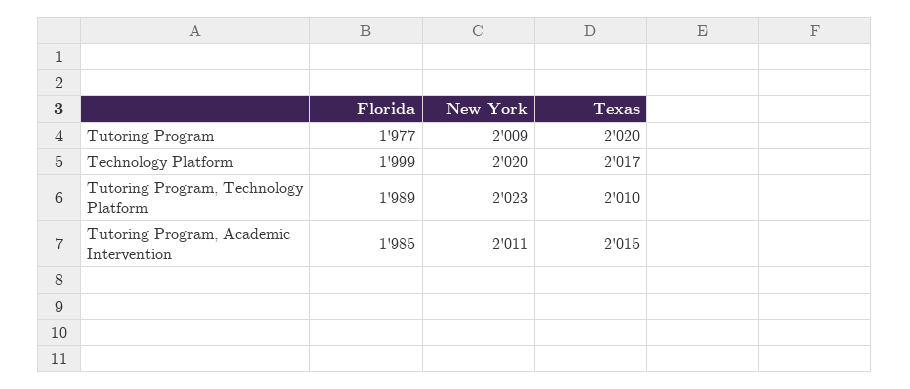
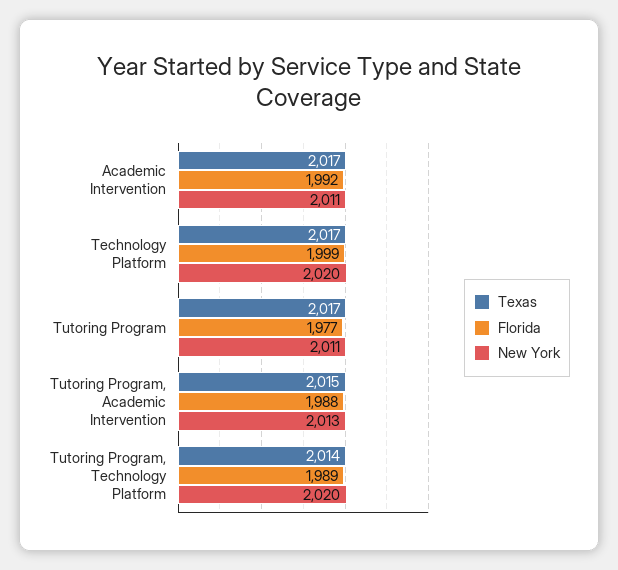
  {
    "Florida": {
      "Tutoring Program": 1977,
      "Technology Platform": 1999,
      "Tutoring Program, Technology Platform": 1989,
-     "Tutoring Program, Academic Intervention": 1985
+     "Tutoring Program, Academic Intervention": 1988,
+     "Academic Intervention": 1992
    },
    "New York": {
-     "Tutoring Program": 2009,
+     "Tutoring Program": 2011,
      "Technology Platform": 2020,
-     "Tutoring Program, Technology Platform": 2023,
+     "Tutoring Program, Technology Platform": 2020,
-     "Tutoring Program, Academic Intervention": 2011
+     "Tutoring Program, Academic Intervention": 2013,
+     "Academic Intervention": 2011
    },
    "Texas": {
-     "Tutoring Program": 2020,
+     "Tutoring Program": 2017,
      "Technology Platform": 2017,
-     "Tutoring Program, Technology Platform": 2010,
+     "Tutoring Program, Technology Platform": 2014,
-     "Tutoring Program, Academic Intervention": 2015
+     "Tutoring Program, Academic Intervention": 2015,
+     "Academic Intervention": 2017
    }
  }

